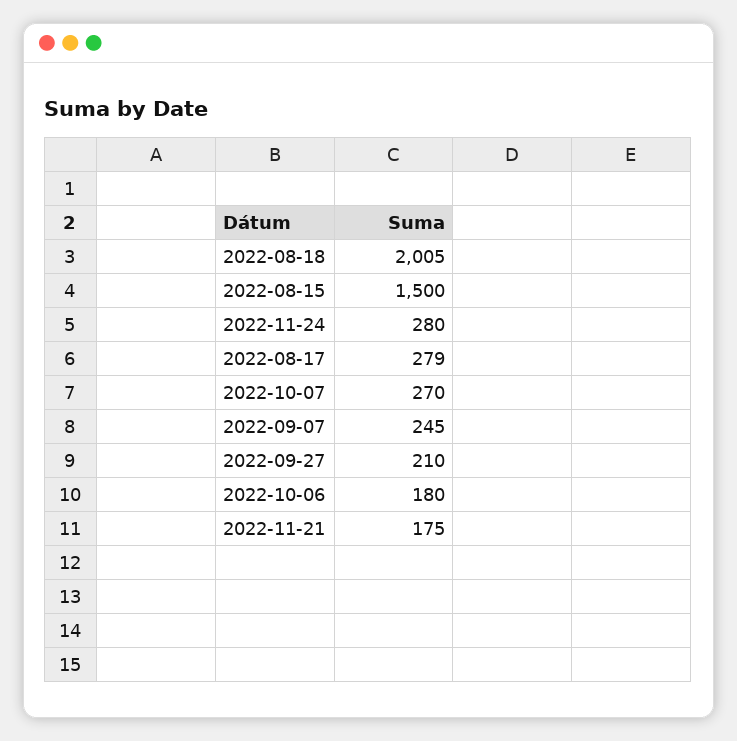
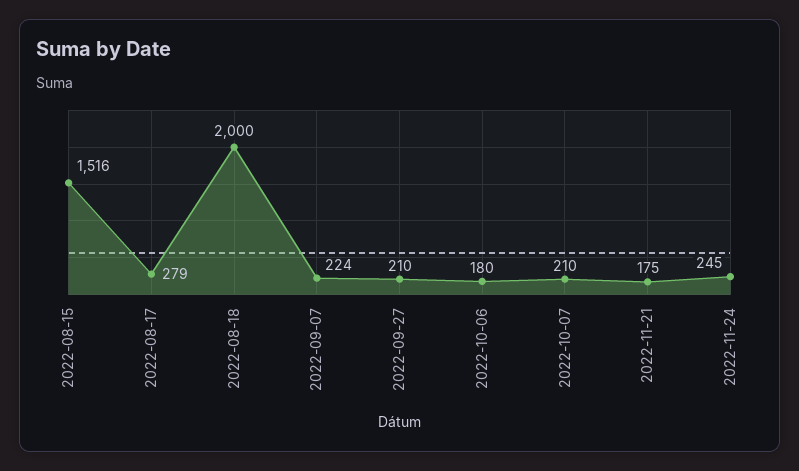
  {
-   "2022-08-18": 2005,
+   "2022-08-18": 2000,
-   "2022-08-15": 1500,
+   "2022-08-15": 1516,
-   "2022-11-24": 280,
+   "2022-11-24": 245,
    "2022-08-17": 279,
-   "2022-10-07": 270,
+   "2022-10-07": 210,
-   "2022-09-07": 245,
+   "2022-09-07": 224,
    "2022-09-27": 210,
    "2022-10-06": 180,
    "2022-11-21": 175
  }

